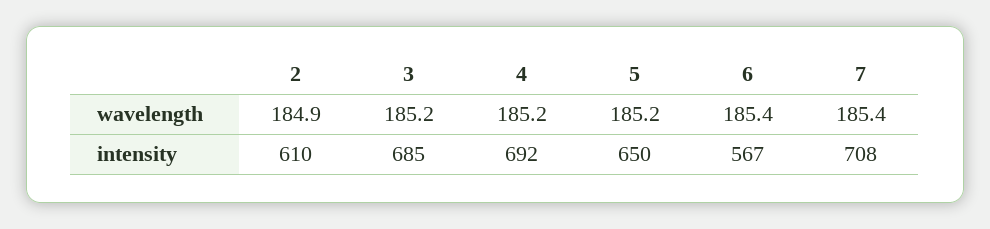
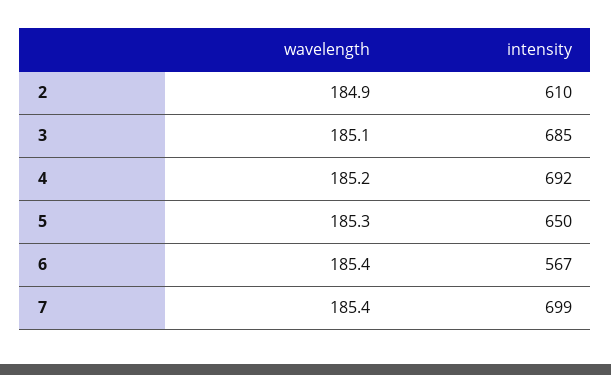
  {
    "2": {
      "wavelength": 184.9,
      "intensity": 610
    },
    "3": {
-     "wavelength": 185.2,
+     "wavelength": 185.1,
      "intensity": 685
    },
    "4": {
      "wavelength": 185.2,
      "intensity": 692
    },
    "5": {
-     "wavelength": 185.2,
+     "wavelength": 185.3,
      "intensity": 650
    },
    "6": {
      "wavelength": 185.4,
      "intensity": 567
    },
    "7": {
      "wavelength": 185.4,
-     "intensity": 708
+     "intensity": 699
    }
  }

